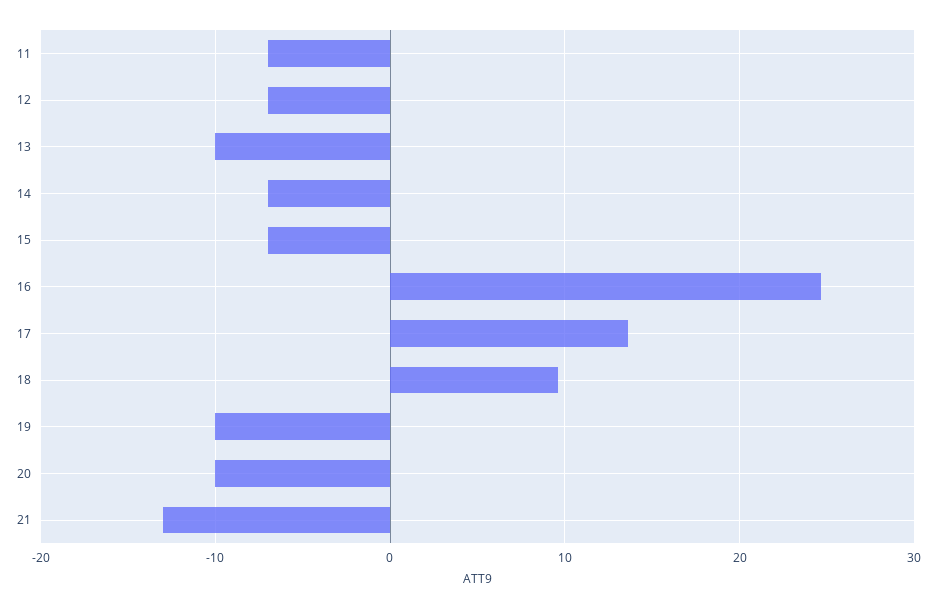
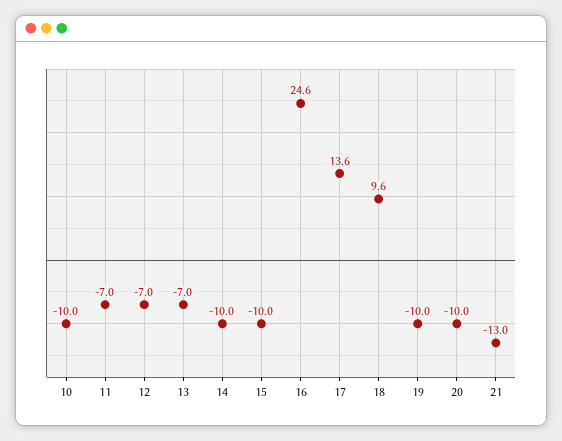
  {
    "11": -7,
    "12": -7,
-   "13": -10,
+   "13": -7,
-   "14": -7,
+   "14": -10,
-   "15": -7,
+   "15": -10,
    "16": 24.6,
    "17": 13.6,
    "18": 9.6,
    "19": -10,
    "20": -10,
-   "21": -13
+   "21": -13,
+   "10": -10
  }

